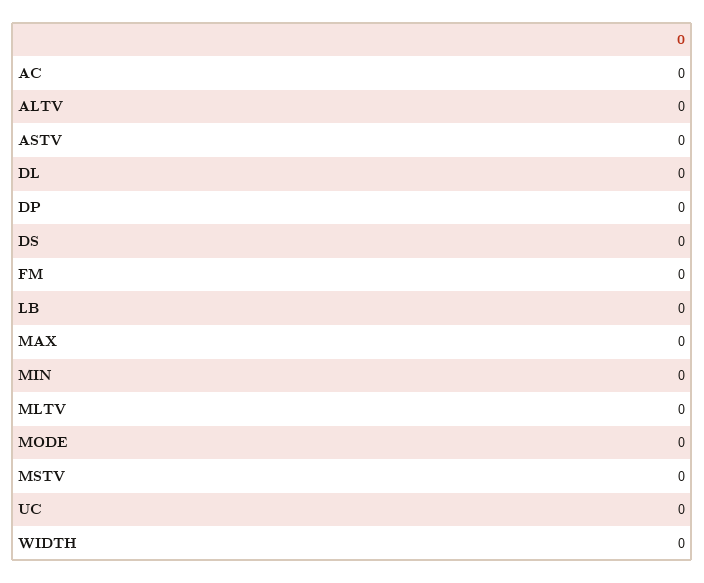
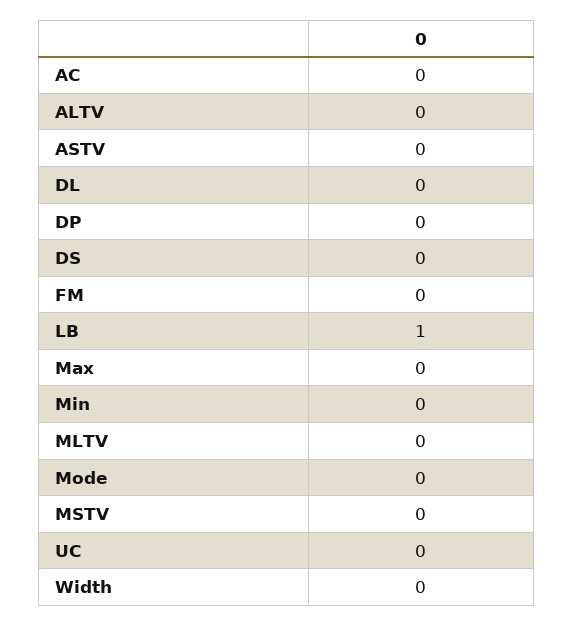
  {
    "AC": 0,
    "ALTV": 0,
    "ASTV": 0,
    "DL": 0,
    "DP": 0,
    "DS": 0,
    "FM": 0,
-   "LB": 0,
+   "LB": 1,
    "MAX": 0,
    "MIN": 0,
    "MLTV": 0,
    "MODE": 0,
    "MSTV": 0,
    "UC": 0,
    "WIDTH": 0
  }

